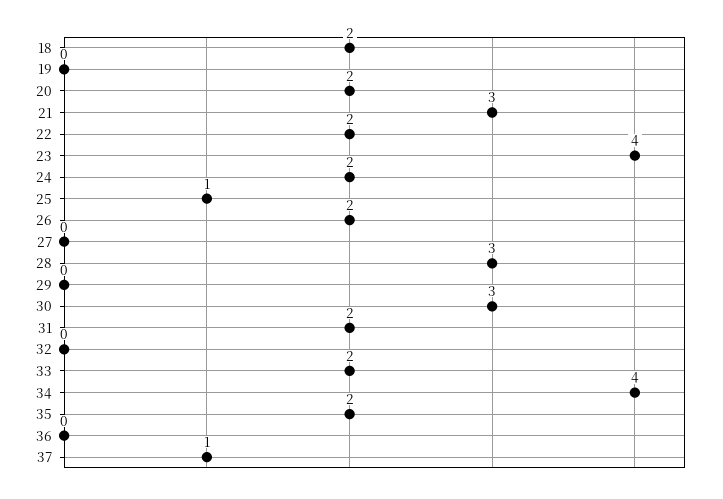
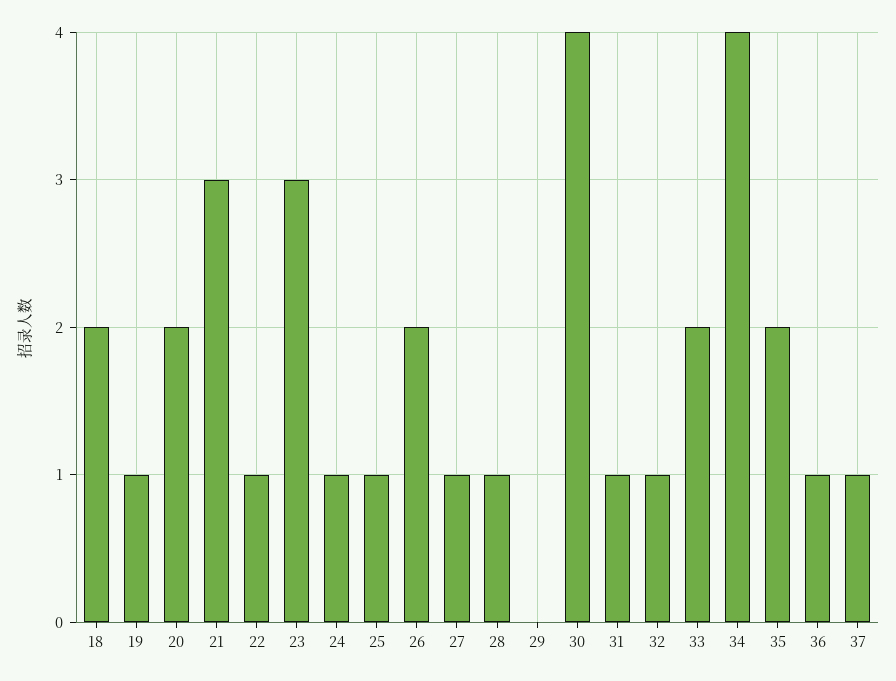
  {
    "18": 2,
-   "19": 0,
+   "19": 1,
    "20": 2,
    "21": 3,
-   "22": 2,
+   "22": 1,
-   "23": 4,
+   "23": 3,
-   "24": 2,
+   "24": 1,
    "25": 1,
    "26": 2,
-   "27": 0,
+   "27": 1,
-   "28": 3,
+   "28": 1,
    "29": 0,
-   "30": 3,
+   "30": 4,
-   "31": 2,
+   "31": 1,
-   "32": 0,
+   "32": 1,
    "33": 2,
    "34": 4,
    "35": 2,
-   "36": 0,
+   "36": 1,
    "37": 1
  }

